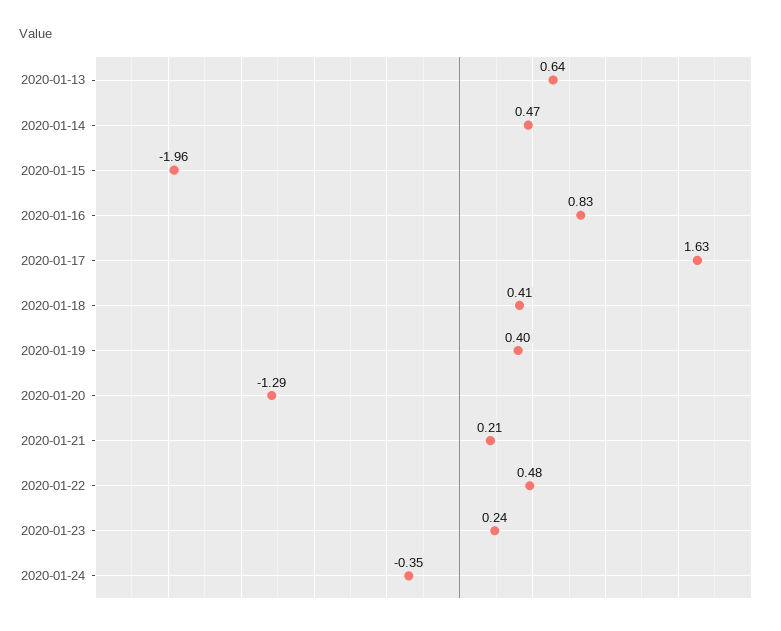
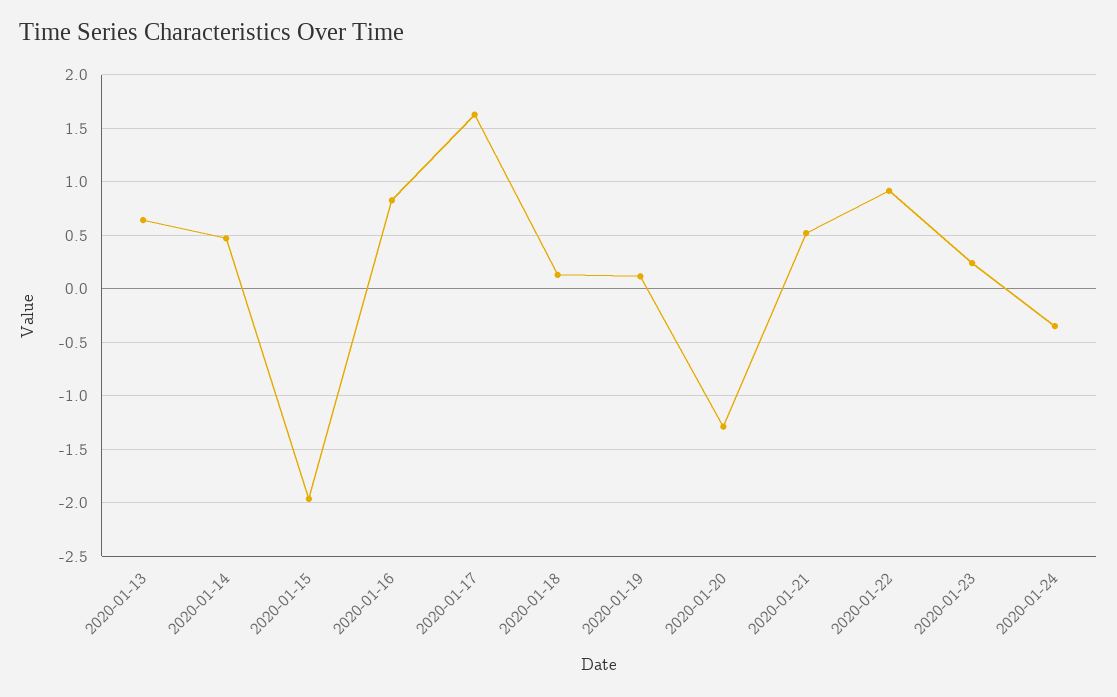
  {
    "2020-01-13": 0.64,
    "2020-01-14": 0.47,
    "2020-01-15": -1.96,
    "2020-01-16": 0.83,
    "2020-01-17": 1.63,
-   "2020-01-18": 0.41,
+   "2020-01-18": 0.1,
-   "2020-01-19": 0.4,
+   "2020-01-19": 0.1,
    "2020-01-20": -1.29,
-   "2020-01-21": 0.21,
+   "2020-01-21": 0.5,
-   "2020-01-22": 0.48,
+   "2020-01-22": 0.9,
    "2020-01-23": 0.24,
    "2020-01-24": -0.35
  }

